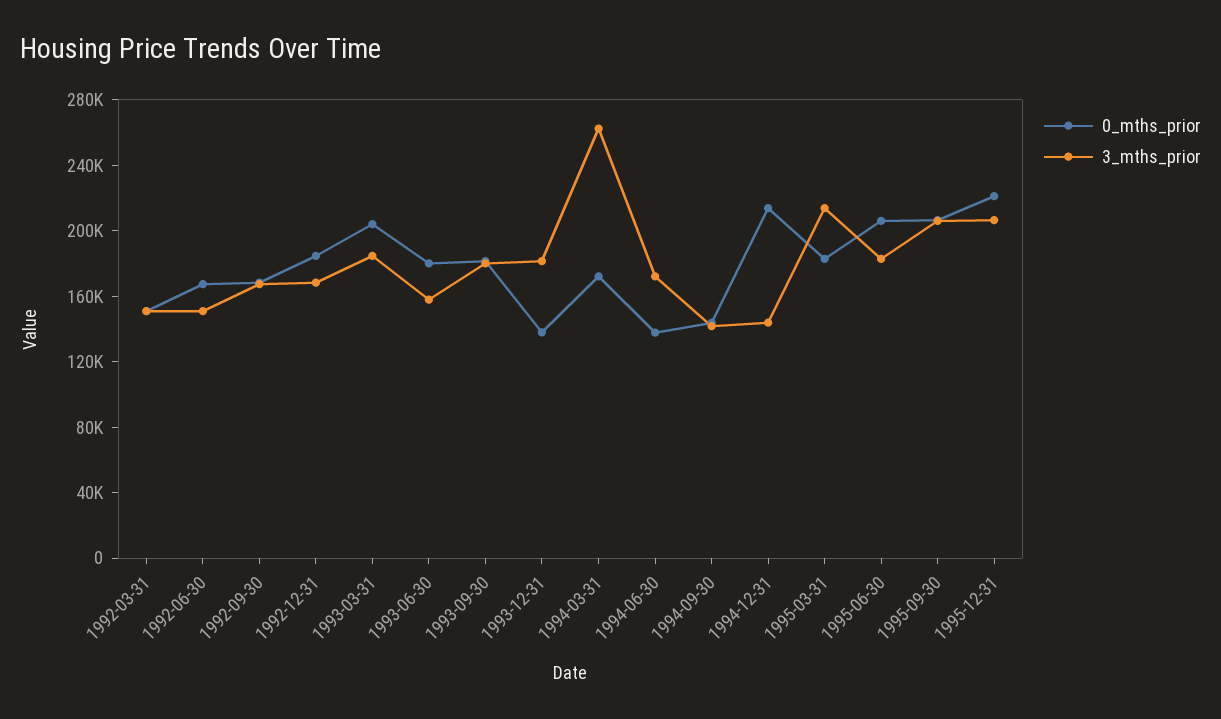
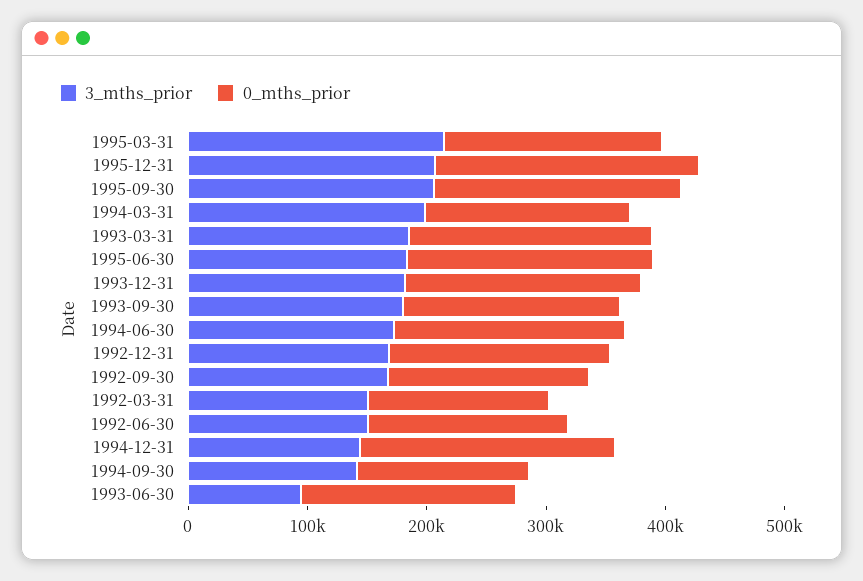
  {
    "0_mths_prior": {
      "1992-03-31": 150000,
      "1992-06-30": 170000,
      "1992-09-30": 170000,
      "1992-12-31": 180000,
      "1993-03-31": 200000,
      "1993-06-30": 180000,
      "1993-09-30": 180000,
-     "1993-12-31": 140000,
+     "1993-12-31": 200000,
      "1994-03-31": 170000,
-     "1994-06-30": 140000,
+     "1994-06-30": 200000,
      "1994-09-30": 140000,
      "1994-12-31": 210000,
      "1995-03-31": 180000,
      "1995-06-30": 210000,
      "1995-09-30": 210000,
      "1995-12-31": 220000
    },
    "3_mths_prior": {
      "1992-03-31": 150000,
      "1992-06-30": 150000,
      "1992-09-30": 170000,
      "1992-12-31": 170000,
      "1993-03-31": 180000,
-     "1993-06-30": 160000,
+     "1993-06-30": 100000,
      "1993-09-30": 180000,
      "1993-12-31": 180000,
-     "1994-03-31": 260000,
+     "1994-03-31": 200000,
      "1994-06-30": 170000,
      "1994-09-30": 140000,
      "1994-12-31": 140000,
      "1995-03-31": 210000,
      "1995-06-30": 180000,
      "1995-09-30": 210000,
      "1995-12-31": 210000
    }
  }

